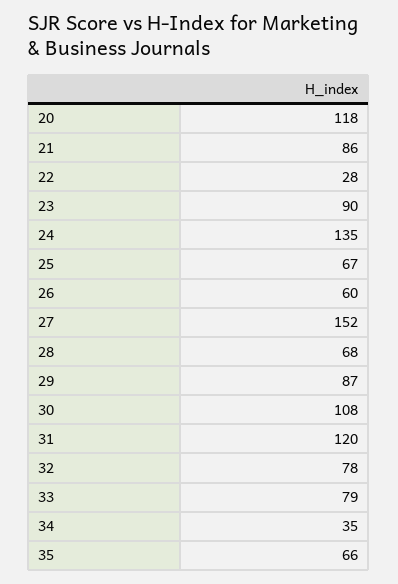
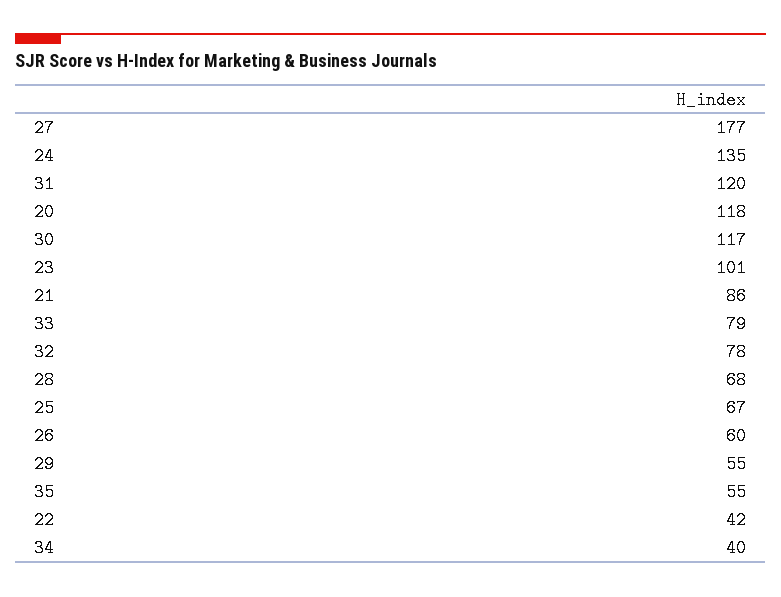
  {
    "20": 118,
    "21": 86,
-   "22": 28,
+   "22": 42,
-   "23": 90,
+   "23": 101,
    "24": 135,
    "25": 67,
    "26": 60,
-   "27": 152,
+   "27": 177,
    "28": 68,
-   "29": 87,
+   "29": 55,
-   "30": 108,
+   "30": 117,
    "31": 120,
    "32": 78,
    "33": 79,
-   "34": 35,
+   "34": 40,
-   "35": 66
+   "35": 55
  }

